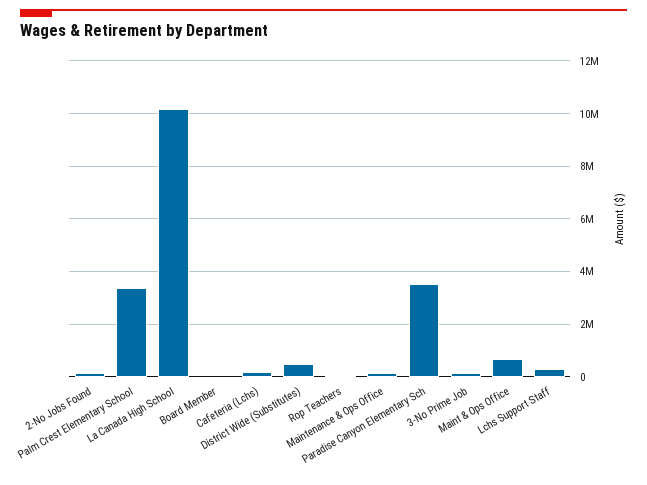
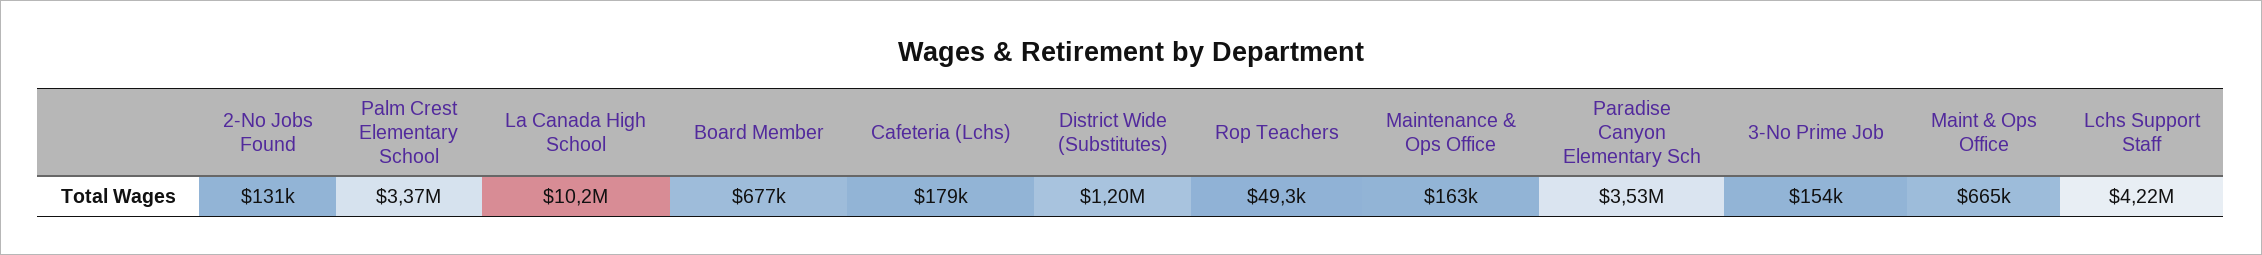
  {
    "2-No Jobs Found": 131000,
    "Palm Crest Elementary School": 3370000,
    "La Canada High School": 10200000,
-   "Board Member": 0,
+   "Board Member": 677000,
    "Cafeteria (Lchs)": 179000,
-   "District Wide (Substitutes)": 500000,
+   "District Wide (Substitutes)": 1200000,
    "Rop Teachers": 49300,
    "Maintenance & Ops Office": 163000,
    "Paradise Canyon Elementary Sch": 3530000,
    "3-No Prime Job": 154000,
    "Maint & Ops Office": 665000,
-   "Lchs Support Staff": 250000
+   "Lchs Support Staff": 4220000
  }

